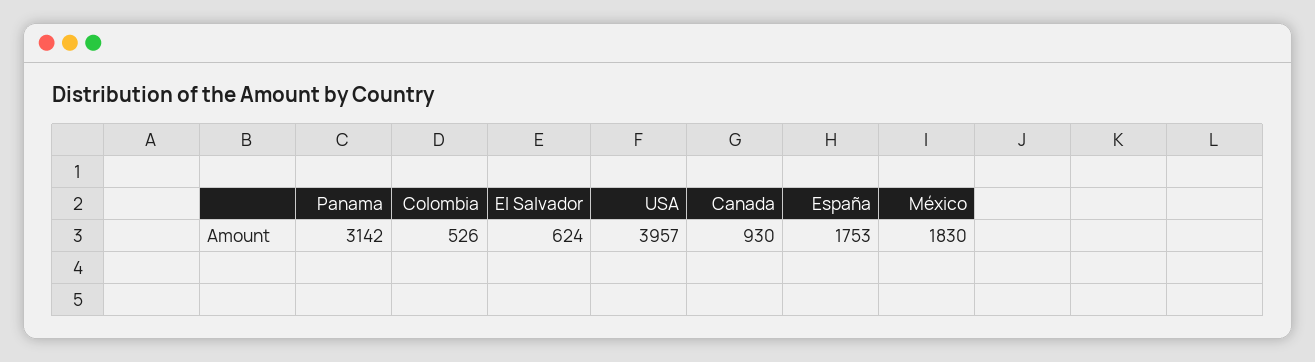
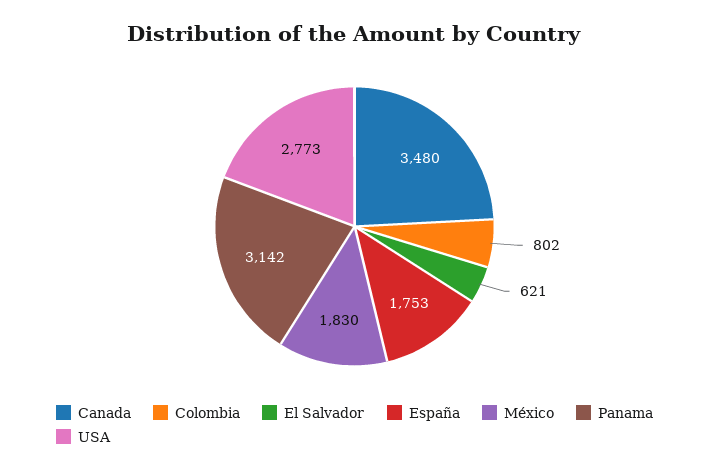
  {
    "Panama": 3142,
-   "Colombia": 526,
+   "Colombia": 802,
-   "El Salvador": 624,
+   "El Salvador": 621,
-   "USA": 3957,
+   "USA": 2773,
-   "Canada": 930,
+   "Canada": 3480,
    "España": 1753,
    "México": 1830
  }

